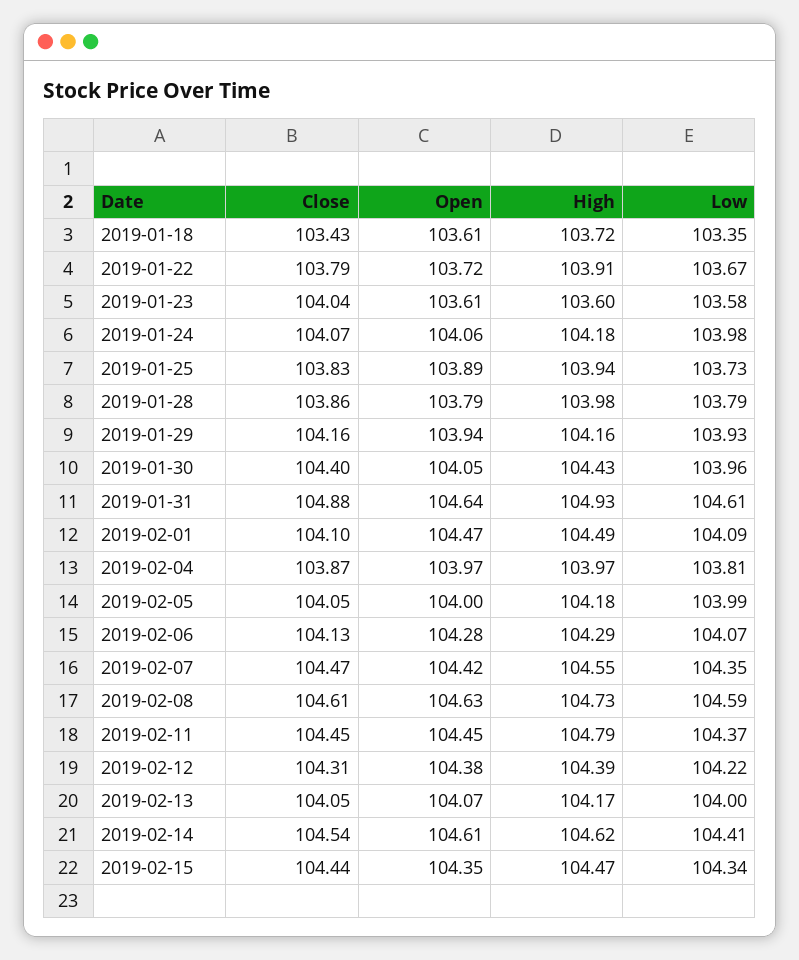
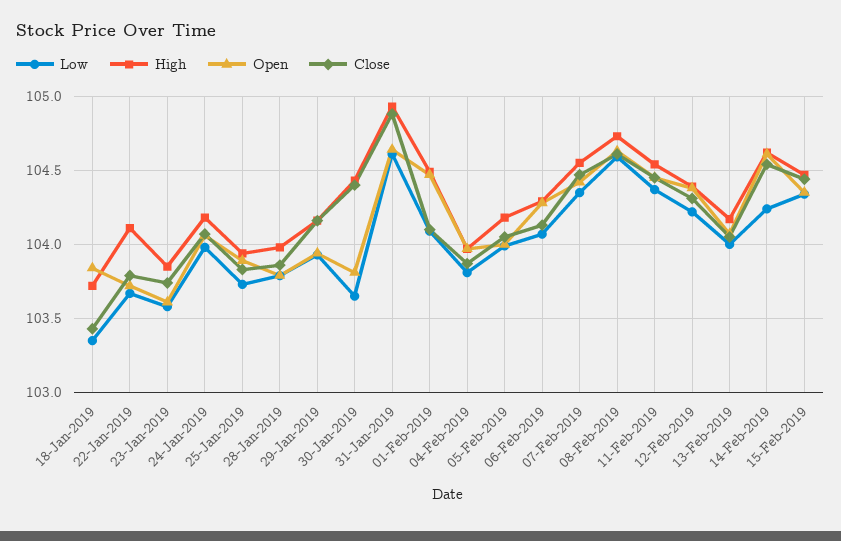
  {
    "Close": {
      "2019-01-18": 103.43,
      "2019-01-22": 103.79,
-     "2019-01-23": 104.04,
+     "2019-01-23": 103.75,
      "2019-01-24": 104.07,
      "2019-01-25": 103.83,
      "2019-01-28": 103.86,
      "2019-01-29": 104.16,
      "2019-01-30": 104.4,
      "2019-01-31": 104.88,
      "2019-02-01": 104.1,
      "2019-02-04": 103.87,
      "2019-02-05": 104.05,
      "2019-02-06": 104.13,
      "2019-02-07": 104.47,
      "2019-02-08": 104.61,
      "2019-02-11": 104.45,
      "2019-02-12": 104.31,
      "2019-02-13": 104.05,
      "2019-02-14": 104.54,
      "2019-02-15": 104.44
    },
    "Open": {
-     "2019-01-18": 103.61,
+     "2019-01-18": 103.85,
      "2019-01-22": 103.72,
      "2019-01-23": 103.61,
      "2019-01-24": 104.06,
      "2019-01-25": 103.89,
      "2019-01-28": 103.79,
      "2019-01-29": 103.94,
-     "2019-01-30": 104.05,
+     "2019-01-30": 103.8,
      "2019-01-31": 104.64,
      "2019-02-01": 104.47,
      "2019-02-04": 103.97,
      "2019-02-05": 104,
      "2019-02-06": 104.28,
      "2019-02-07": 104.42,
      "2019-02-08": 104.63,
      "2019-02-11": 104.45,
      "2019-02-12": 104.38,
      "2019-02-13": 104.07,
      "2019-02-14": 104.61,
      "2019-02-15": 104.35
    },
    "High": {
      "2019-01-18": 103.72,
-     "2019-01-22": 103.91,
+     "2019-01-22": 104.1,
-     "2019-01-23": 103.6,
+     "2019-01-23": 103.85,
      "2019-01-24": 104.18,
      "2019-01-25": 103.94,
      "2019-01-28": 103.98,
      "2019-01-29": 104.16,
      "2019-01-30": 104.43,
      "2019-01-31": 104.93,
      "2019-02-01": 104.49,
      "2019-02-04": 103.97,
      "2019-02-05": 104.18,
      "2019-02-06": 104.29,
      "2019-02-07": 104.55,
      "2019-02-08": 104.73,
-     "2019-02-11": 104.79,
+     "2019-02-11": 104.55,
      "2019-02-12": 104.39,
      "2019-02-13": 104.17,
      "2019-02-14": 104.62,
      "2019-02-15": 104.47
    },
    "Low": {
      "2019-01-18": 103.35,
      "2019-01-22": 103.67,
      "2019-01-23": 103.58,
      "2019-01-24": 103.98,
      "2019-01-25": 103.73,
      "2019-01-28": 103.79,
      "2019-01-29": 103.93,
-     "2019-01-30": 103.96,
+     "2019-01-30": 103.65,
      "2019-01-31": 104.61,
      "2019-02-01": 104.09,
      "2019-02-04": 103.81,
      "2019-02-05": 103.99,
      "2019-02-06": 104.07,
      "2019-02-07": 104.35,
      "2019-02-08": 104.59,
      "2019-02-11": 104.37,
      "2019-02-12": 104.22,
      "2019-02-13": 104,
-     "2019-02-14": 104.41,
+     "2019-02-14": 104.25,
      "2019-02-15": 104.34
    }
  }

